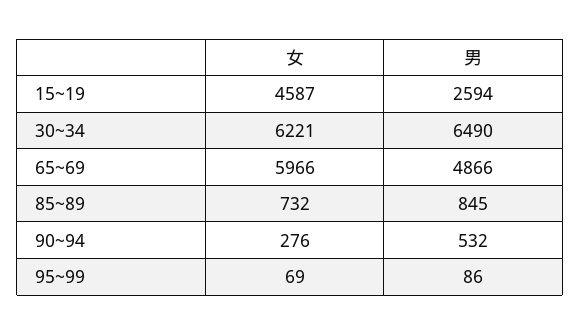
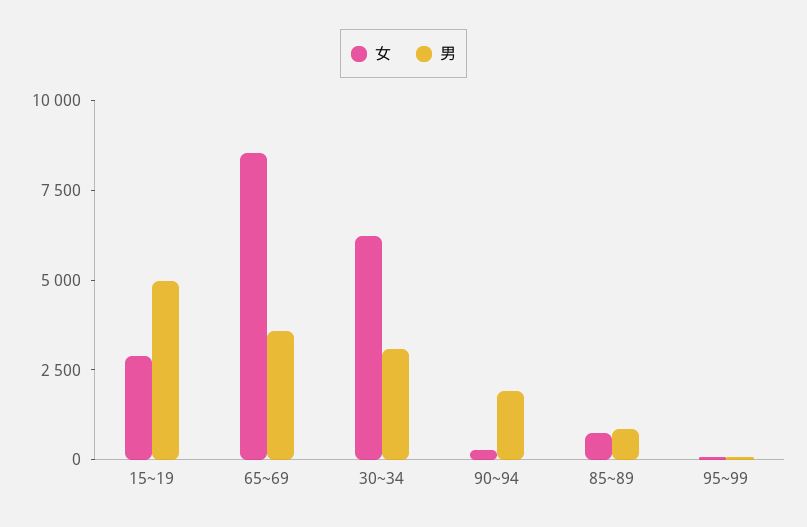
  {
    "女": {
-     "15~19": 4587,
+     "15~19": 3000,
      "30~34": 6221,
-     "65~69": 5966,
+     "65~69": 8500,
      "85~89": 732,
      "90~94": 276,
      "95~99": 69
    },
    "男": {
-     "15~19": 2594,
+     "15~19": 5000,
-     "30~34": 6490,
+     "30~34": 3000,
-     "65~69": 4866,
+     "65~69": 3500,
      "85~89": 845,
-     "90~94": 532,
+     "90~94": 2000,
      "95~99": 86
    }
  }

